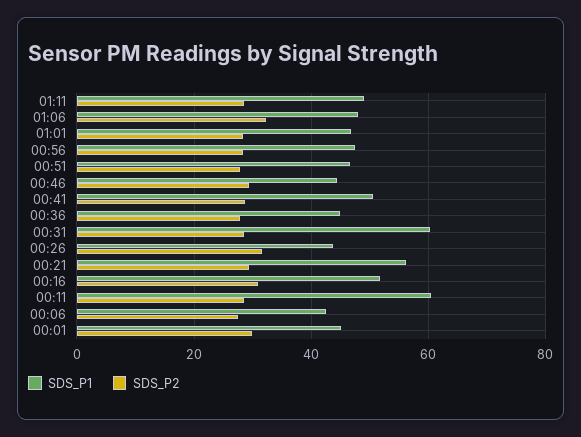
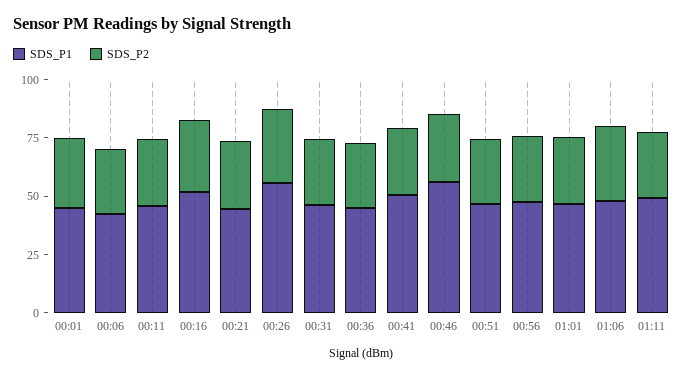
  {
    "SDS_P1": {
      "01:11": 50,
      "01:06": 48,
      "01:01": 46,
      "00:56": 48,
      "00:51": 46,
-     "00:46": 44,
+     "00:46": 55,
      "00:41": 50,
      "00:36": 46,
-     "00:31": 60,
+     "00:31": 45,
-     "00:26": 44,
+     "00:26": 55,
-     "00:21": 56,
+     "00:21": 45,
      "00:16": 52,
-     "00:11": 60,
+     "00:11": 45,
      "00:06": 42,
      "00:01": 46
    },
    "SDS_P2": {
      "01:11": 28,
      "01:06": 32,
      "01:01": 28,
      "00:56": 28,
      "00:51": 28,
      "00:46": 30,
      "00:41": 28,
      "00:36": 28,
      "00:31": 28,
      "00:26": 32,
      "00:21": 30,
      "00:16": 32,
      "00:11": 28,
      "00:06": 28,
      "00:01": 30
    }
  }

